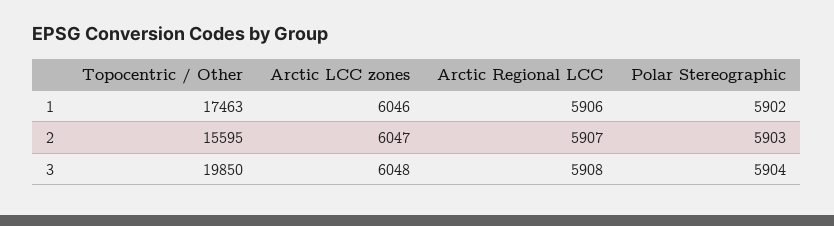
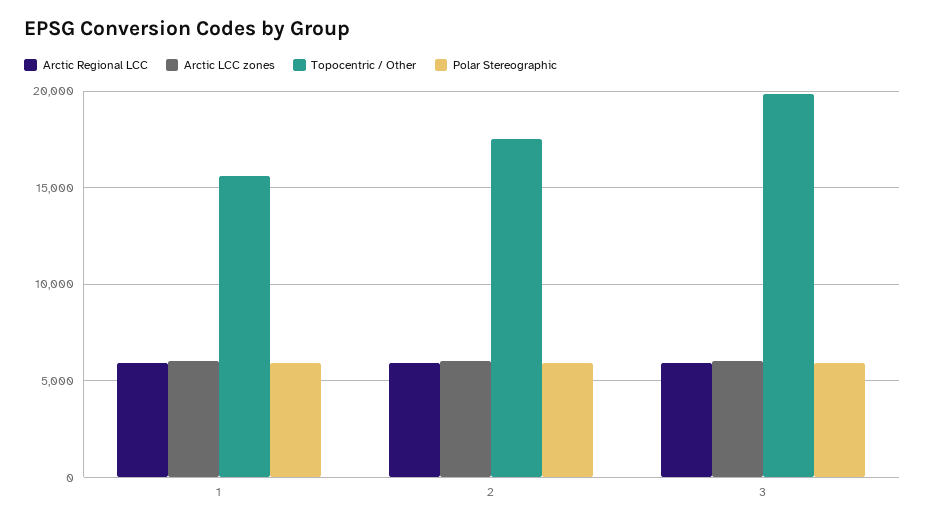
  {
    "Topocentric / Other": {
-     "1": 17463,
+     "1": 15500,
-     "2": 15595,
+     "2": 17500,
      "3": 19850
    },
    "Arctic LCC zones": {
      "1": 6046,
      "2": 6047,
      "3": 6048
    },
    "Arctic Regional LCC": {
      "1": 5906,
      "2": 5907,
      "3": 5908
    },
    "Polar Stereographic": {
      "1": 5902,
      "2": 5903,
      "3": 5904
    }
  }

